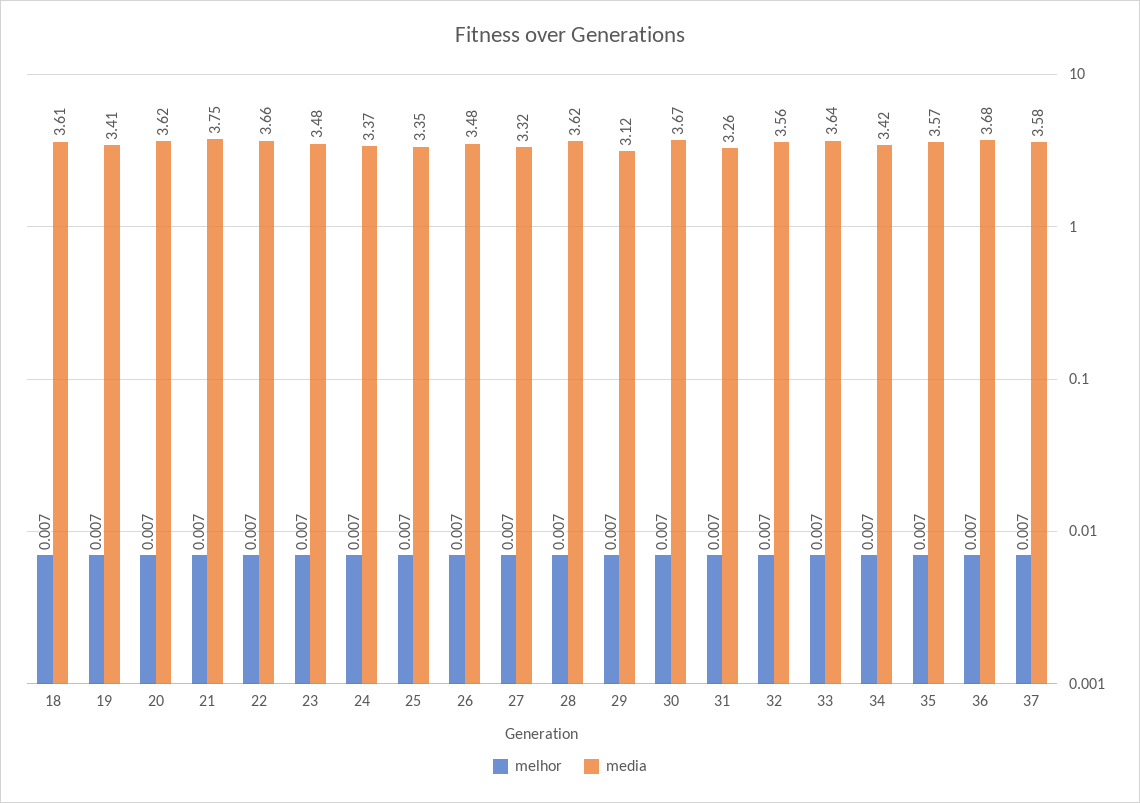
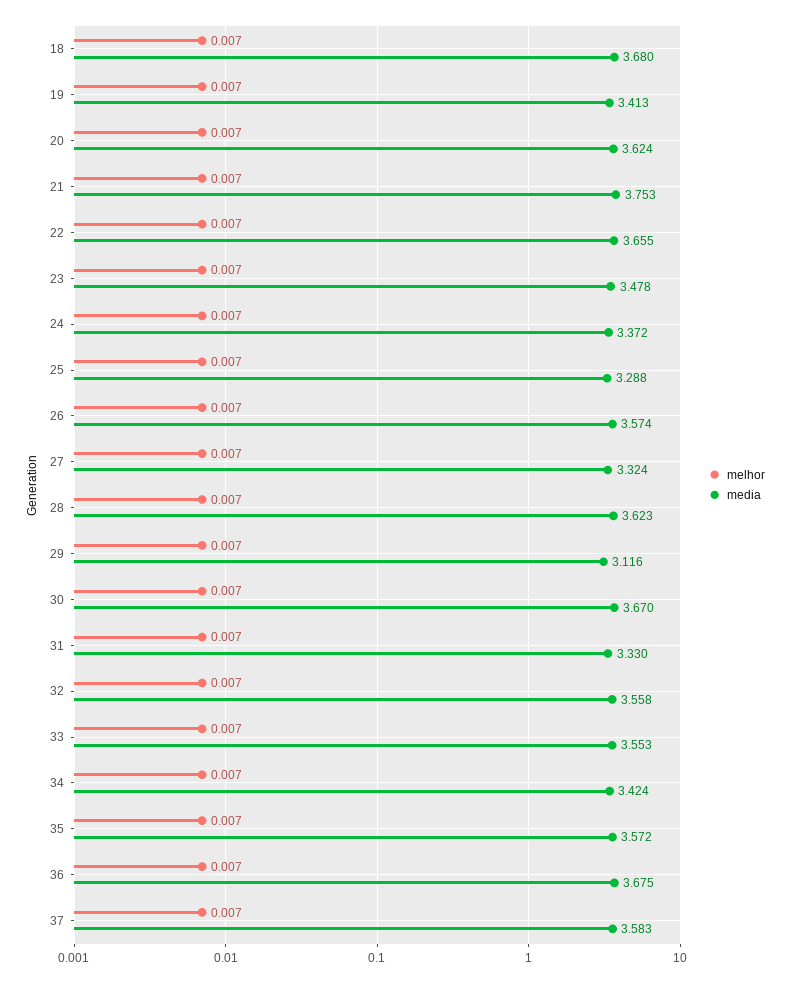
  {
    "melhor": {
      "18": 0.007,
      "19": 0.007,
      "20": 0.007,
      "21": 0.007,
      "22": 0.007,
      "23": 0.007,
      "24": 0.007,
      "25": 0.007,
      "26": 0.007,
      "27": 0.007,
      "28": 0.007,
      "29": 0.007,
      "30": 0.007,
      "31": 0.007,
      "32": 0.007,
      "33": 0.007,
      "34": 0.007,
      "35": 0.007,
      "36": 0.007,
      "37": 0.007
    },
    "media": {
-     "18": 3.61,
+     "18": 3.68,
      "19": 3.413,
      "20": 3.624,
      "21": 3.753,
      "22": 3.655,
      "23": 3.478,
      "24": 3.372,
-     "25": 3.35,
+     "25": 3.288,
-     "26": 3.48,
+     "26": 3.574,
      "27": 3.324,
      "28": 3.623,
      "29": 3.116,
      "30": 3.67,
-     "31": 3.26,
+     "31": 3.33,
      "32": 3.558,
-     "33": 3.64,
+     "33": 3.553,
      "34": 3.424,
      "35": 3.572,
      "36": 3.675,
      "37": 3.583
    }
  }

